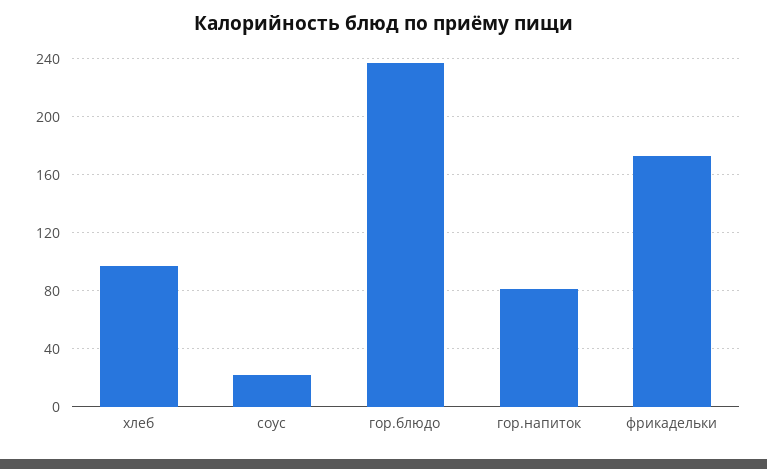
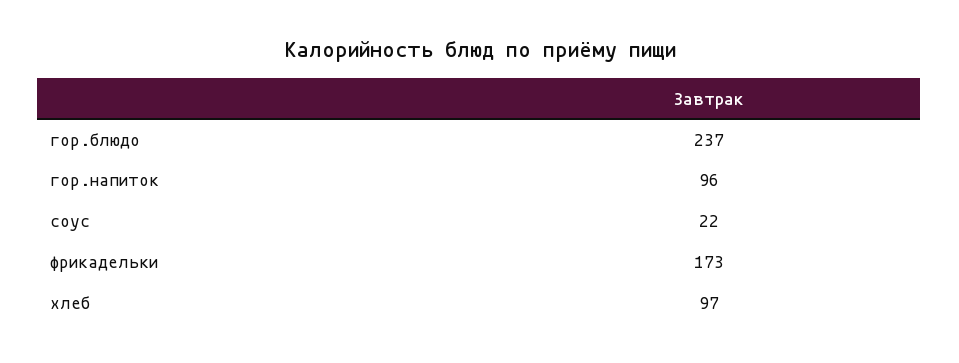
  {
    "хлеб": 97,
    "соус": 22,
    "гор.блюдо": 237,
-   "гор.напиток": 80,
+   "гор.напиток": 96,
    "фрикадельки": 173
  }

